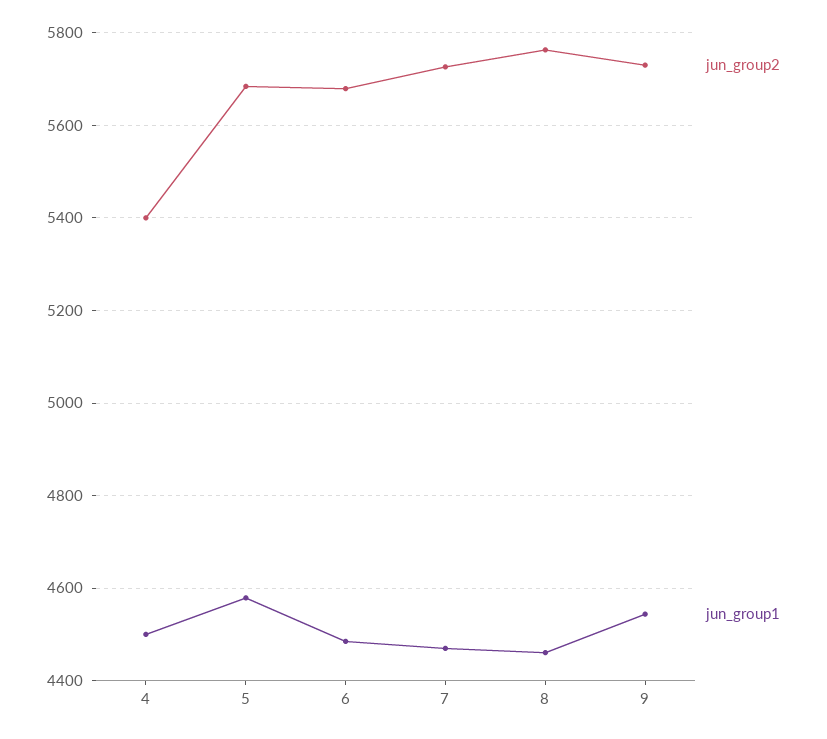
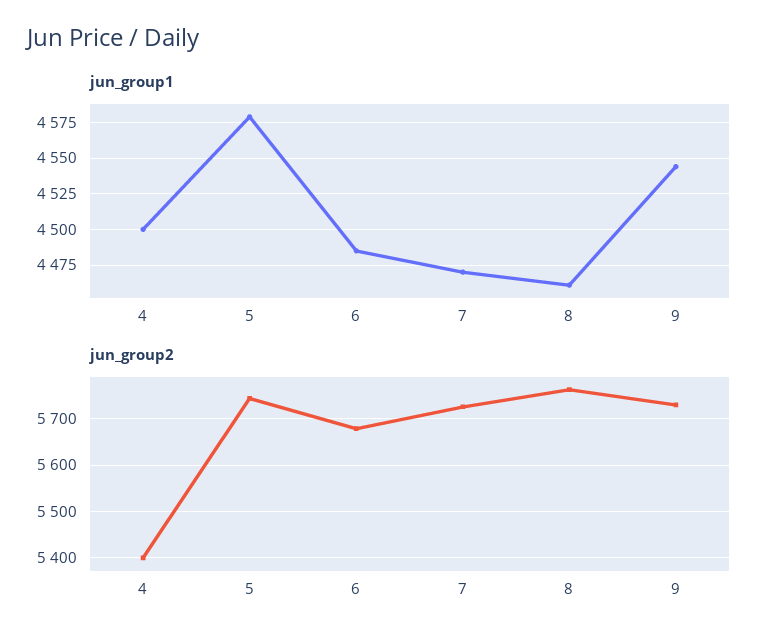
  {
    "jun_group2": {
      "4": 5400,
-     "5": 5680,
+     "5": 5740,
      "6": 5680,
      "7": 5720,
      "8": 5760,
      "9": 5740
    },
    "jun_group1": {
      "4": 4500,
      "5": 4580,
      "6": 4485,
      "7": 4470,
      "8": 4460,
      "9": 4545
    }
  }

